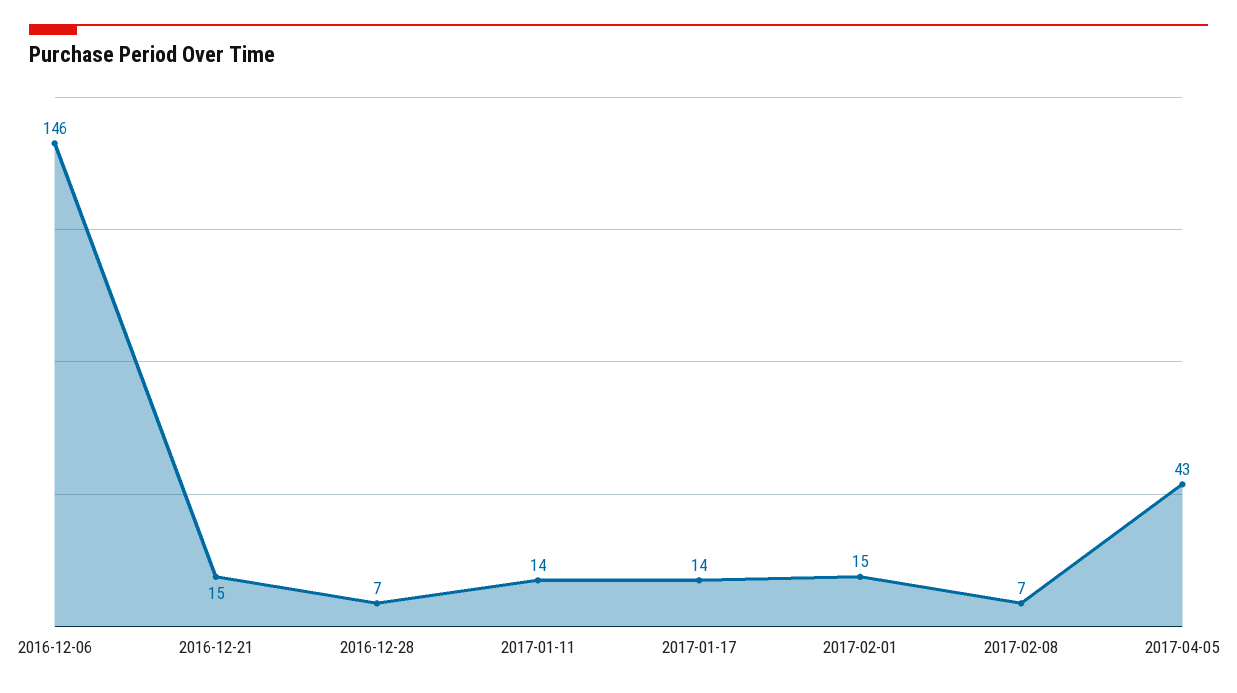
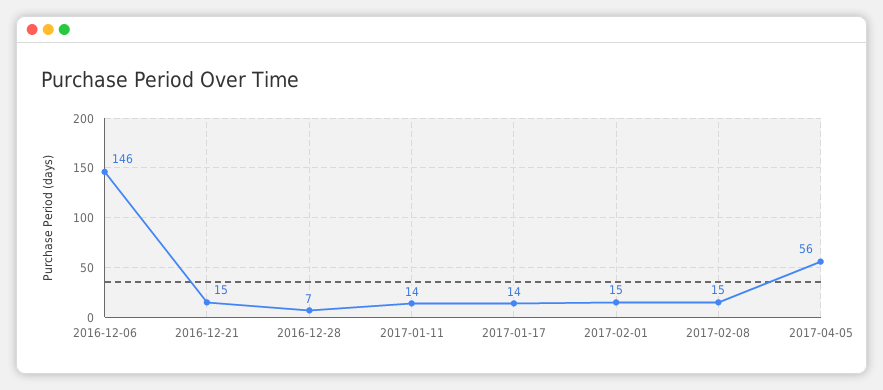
  {
    "2016-12-06": 146,
    "2016-12-21": 15,
    "2016-12-28": 7,
    "2017-01-11": 14,
    "2017-01-17": 14,
    "2017-02-01": 15,
-   "2017-02-08": 7,
+   "2017-02-08": 15,
-   "2017-04-05": 43
+   "2017-04-05": 56
  }

